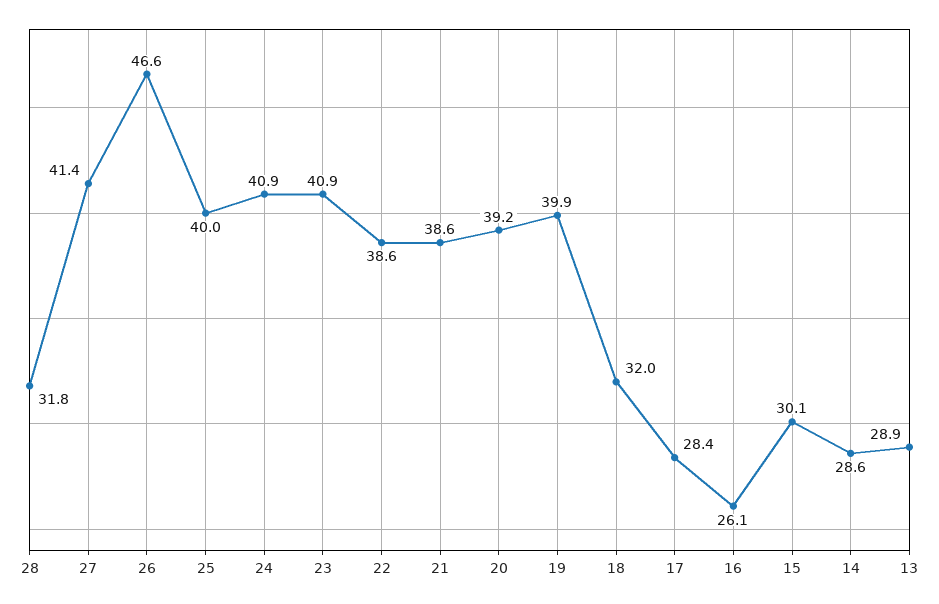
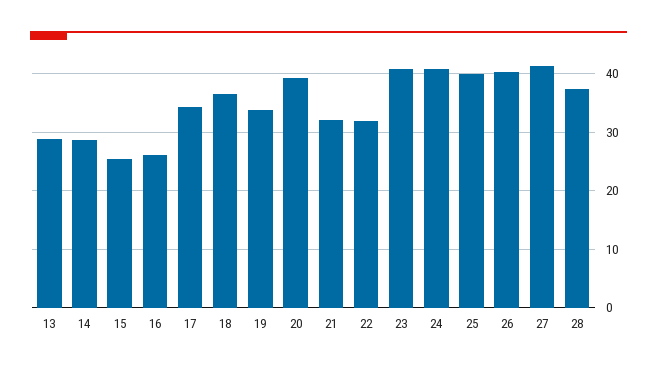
  {
-   "28": 31.8,
+   "28": 38,
    "27": 41.4,
-   "26": 46.6,
+   "26": 40,
    "25": 40,
    "24": 40.9,
    "23": 40.9,
-   "22": 38.6,
+   "22": 32,
-   "21": 38.6,
+   "21": 32,
    "20": 39.2,
-   "19": 39.9,
+   "19": 34,
-   "18": 32,
+   "18": 36,
-   "17": 28.4,
+   "17": 34,
    "16": 26.1,
-   "15": 30.1,
+   "15": 26,
    "14": 28.6,
    "13": 28.9
  }

